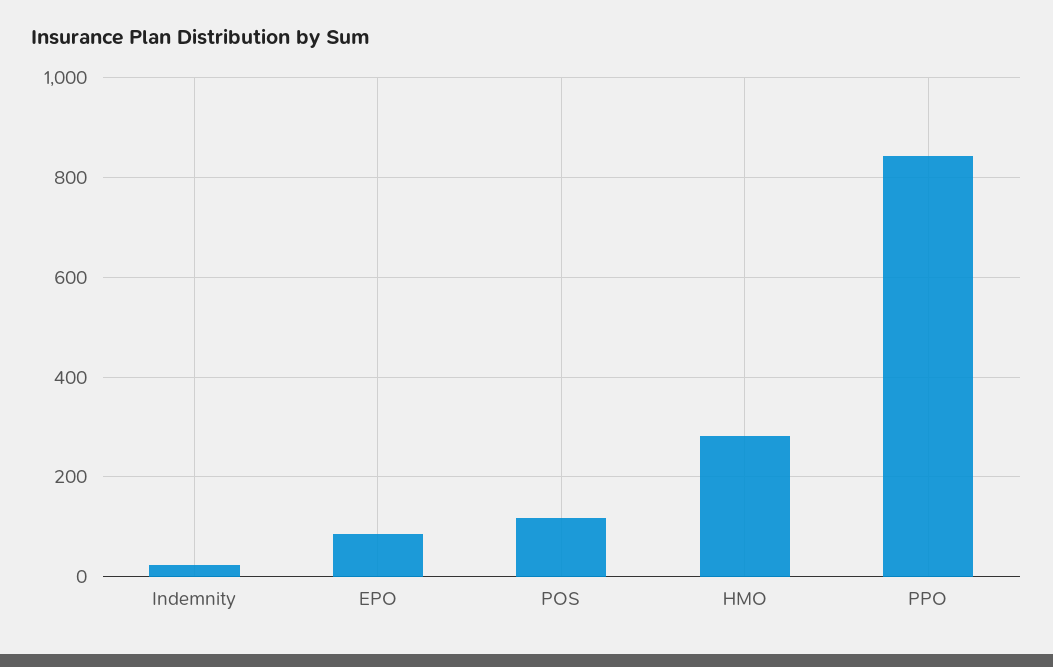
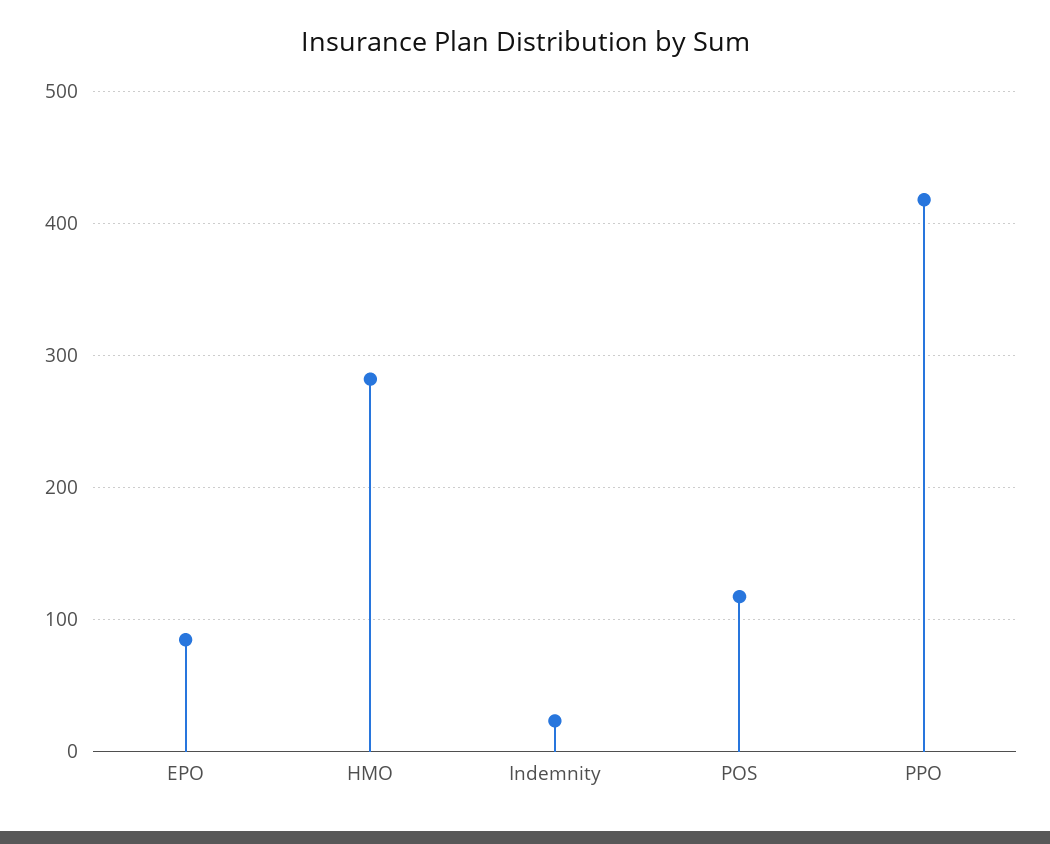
  {
    "Indemnity": 20,
    "EPO": 80,
    "POS": 120,
    "HMO": 280,
-   "PPO": 840
+   "PPO": 420
  }

